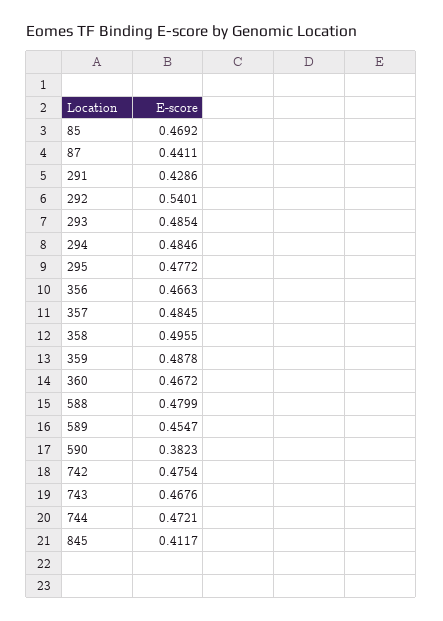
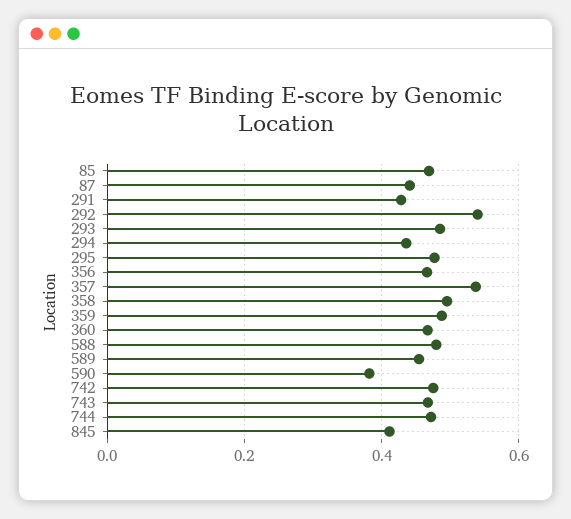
  {
    "85": 0.4692,
    "87": 0.4411,
    "291": 0.4286,
    "292": 0.5401,
    "293": 0.4854,
-   "294": 0.4846,
+   "294": 0.44,
    "295": 0.4772,
    "356": 0.4663,
-   "357": 0.4845,
+   "357": 0.54,
    "358": 0.4955,
    "359": 0.4878,
    "360": 0.4672,
    "588": 0.4799,
    "589": 0.4547,
    "590": 0.3823,
    "742": 0.4754,
    "743": 0.4676,
    "744": 0.4721,
    "845": 0.4117
  }

